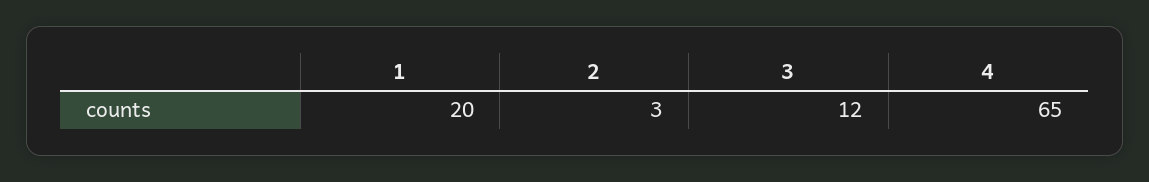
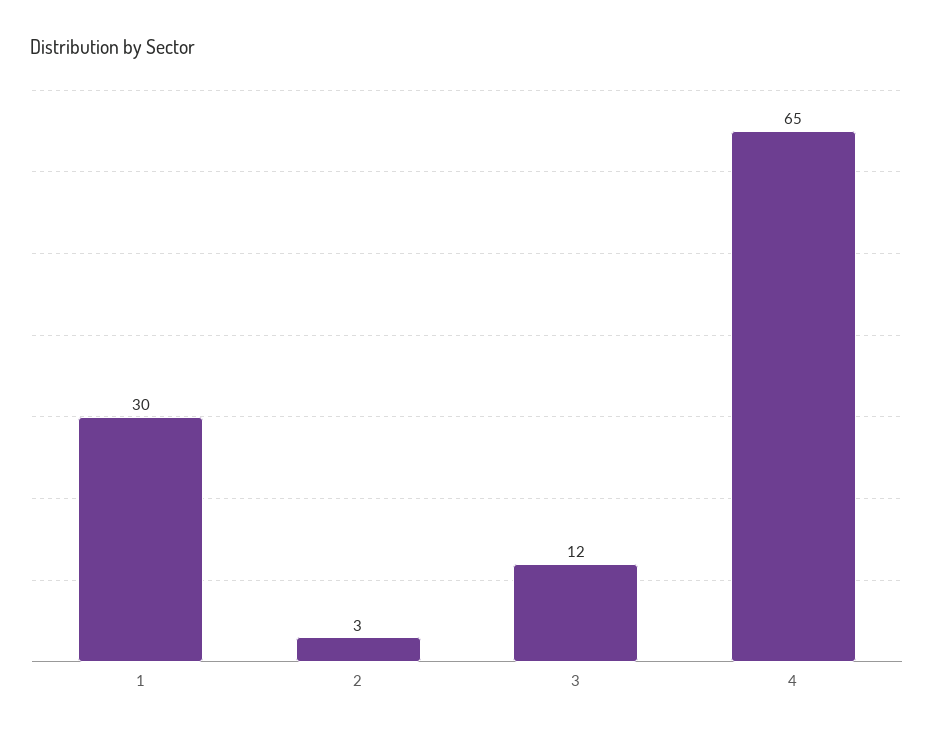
  {
-   "1": 20,
+   "1": 30,
    "2": 3,
    "3": 12,
    "4": 65
  }

